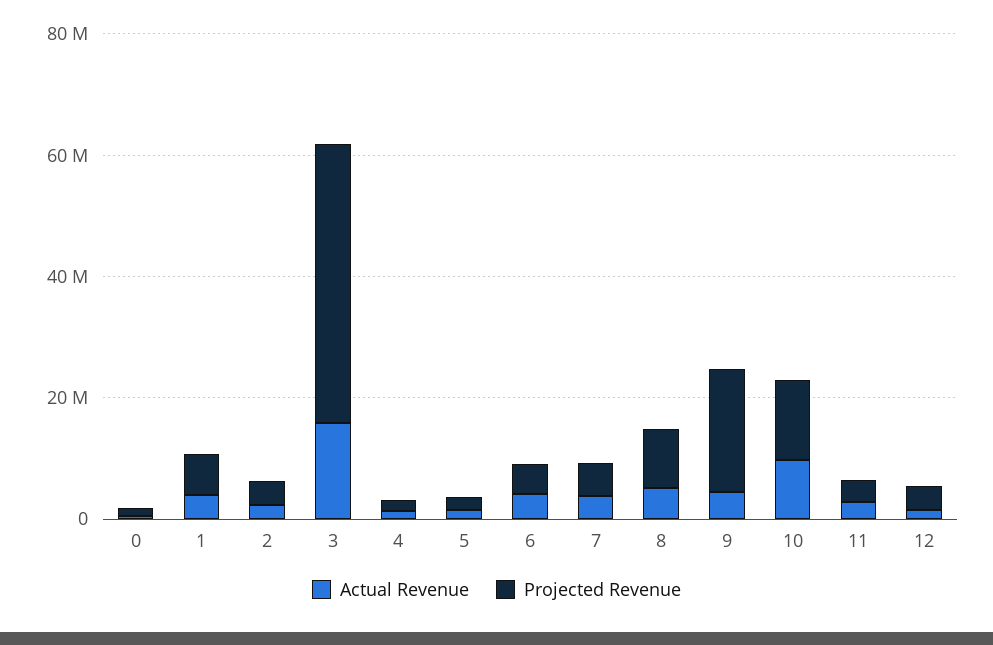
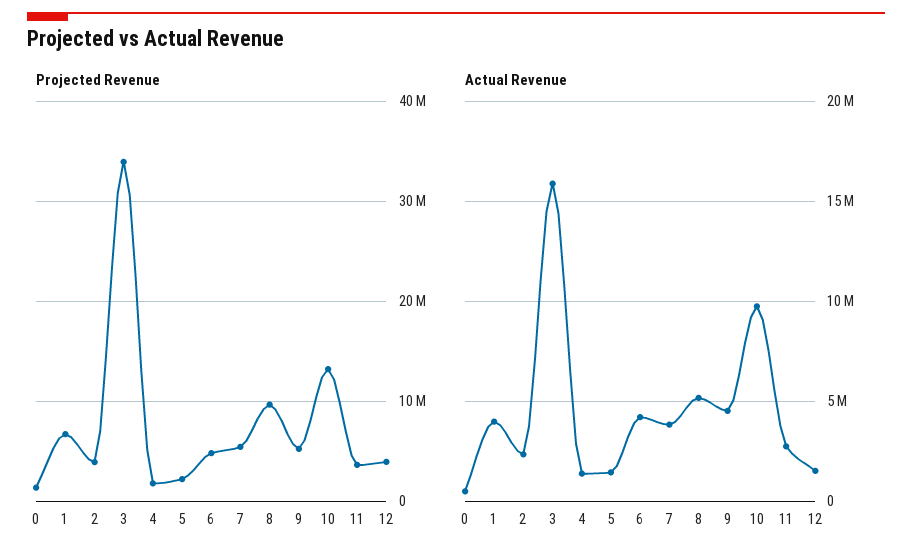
  {
    "Actual Revenue": {
      "0": 500000,
      "1": 4000000,
      "2": 2500000,
      "3": 16000000,
      "4": 1500000,
      "5": 1500000,
      "6": 4000000,
      "7": 4000000,
      "8": 5000000,
      "9": 4500000,
      "10": 9500000,
      "11": 3000000,
      "12": 1500000
    },
    "Projected Revenue": {
      "0": 1000000,
      "1": 7000000,
      "2": 4000000,
-     "3": 45000000,
+     "3": 34000000,
      "4": 2000000,
      "5": 2000000,
      "6": 5000000,
      "7": 5000000,
      "8": 10000000,
-     "9": 20000000,
+     "9": 5000000,
      "10": 13000000,
      "11": 4000000,
      "12": 4000000
    }
  }

